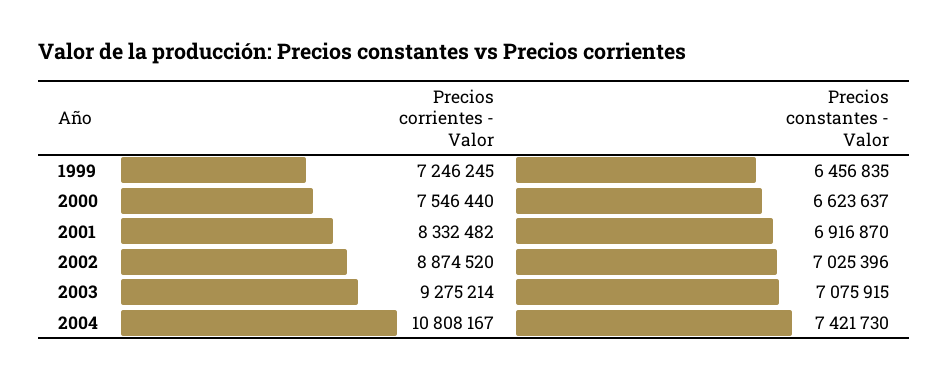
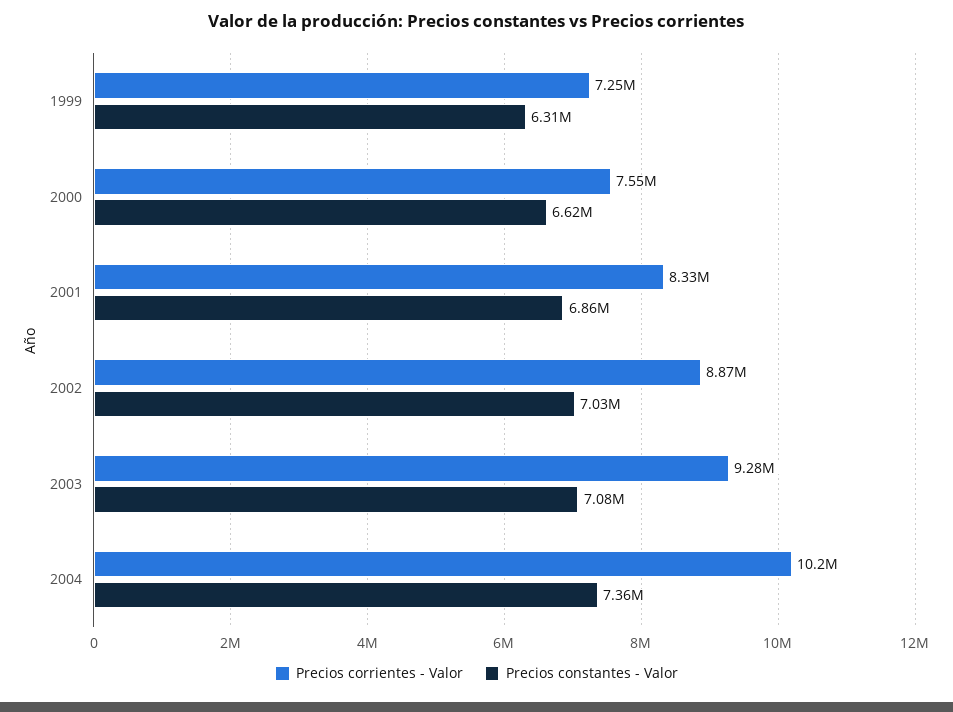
  {
    "Precios corrientes - Valor": {
      "1999": 7246245,
      "2000": 7546440,
      "2001": 8332482,
      "2002": 8874520,
      "2003": 9275214,
-     "2004": 10808167
+     "2004": 10200000
    },
    "Precios constantes - Valor": {
-     "1999": 6456835,
+     "1999": 6310000,
      "2000": 6623637,
-     "2001": 6916870,
+     "2001": 6860000,
      "2002": 7025396,
      "2003": 7075915,
-     "2004": 7421730
+     "2004": 7360000
    }
  }

